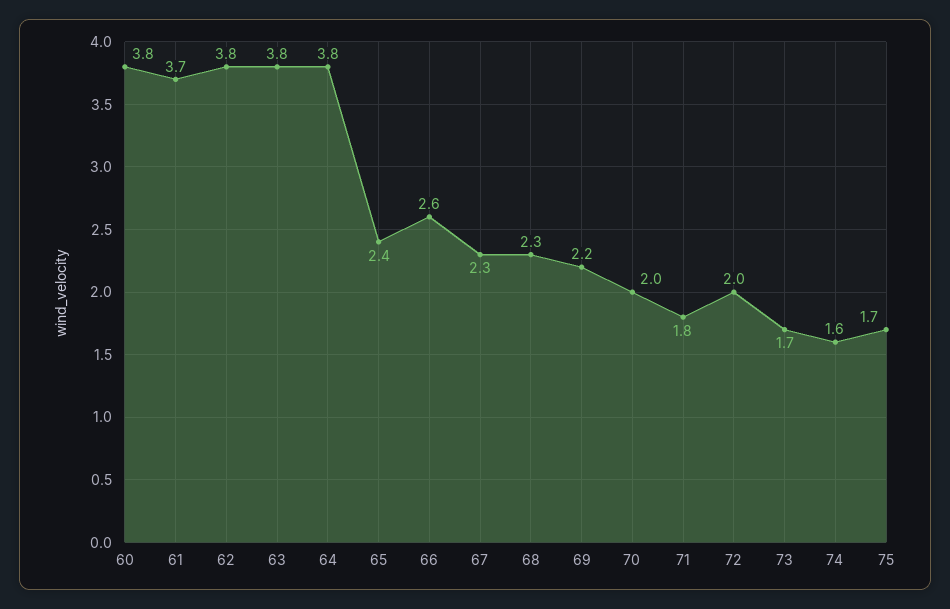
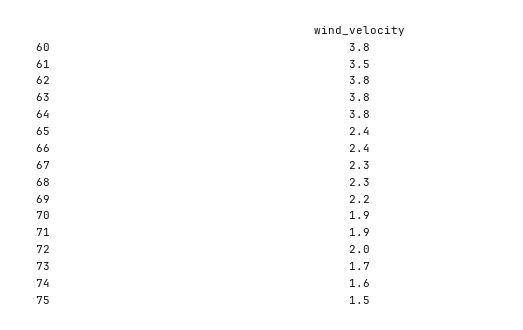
  {
    "60": 3.8,
-   "61": 3.7,
+   "61": 3.5,
    "62": 3.8,
    "63": 3.8,
    "64": 3.8,
    "65": 2.4,
-   "66": 2.6,
+   "66": 2.4,
    "67": 2.3,
    "68": 2.3,
    "69": 2.2,
-   "70": 2,
+   "70": 1.9,
-   "71": 1.8,
+   "71": 1.9,
    "72": 2,
    "73": 1.7,
    "74": 1.6,
-   "75": 1.7
+   "75": 1.5
  }

